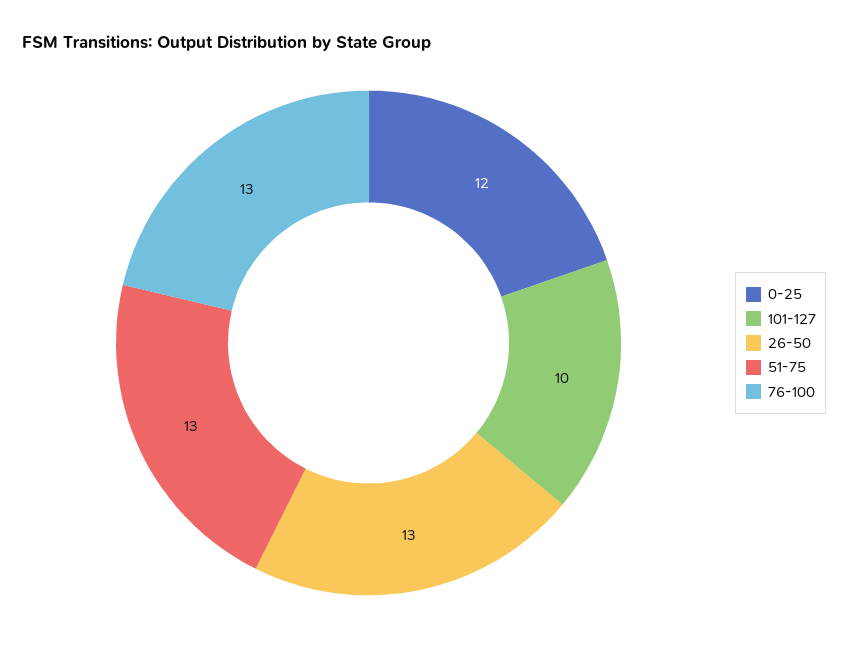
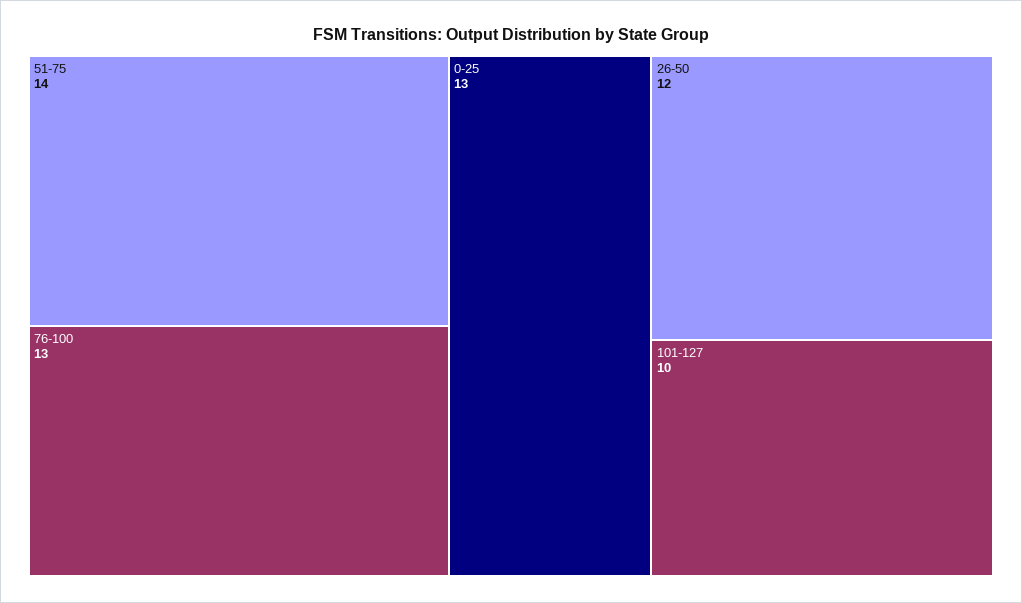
  {
-   "0-25": 12,
+   "0-25": 13,
    "101-127": 10,
-   "26-50": 13,
+   "26-50": 12,
-   "51-75": 13,
+   "51-75": 14,
    "76-100": 13
  }

